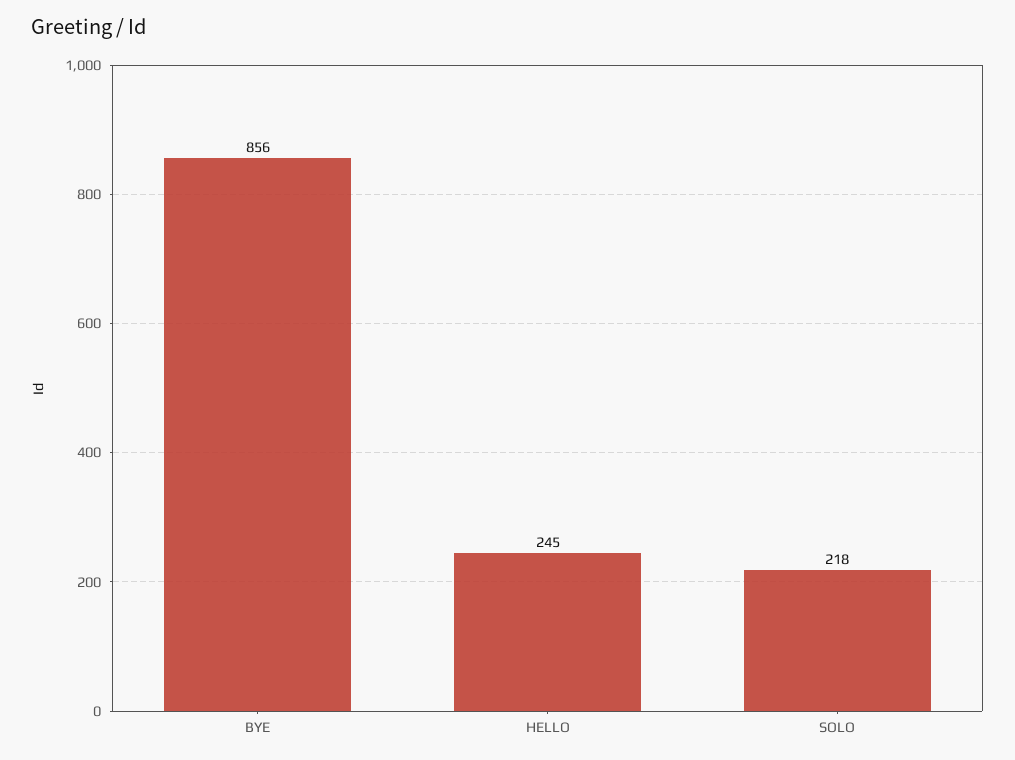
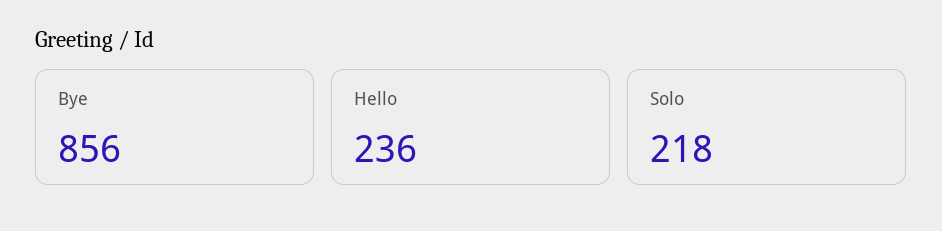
  {
    "BYE": 856,
-   "HELLO": 245,
+   "HELLO": 236,
    "SOLO": 218
  }

